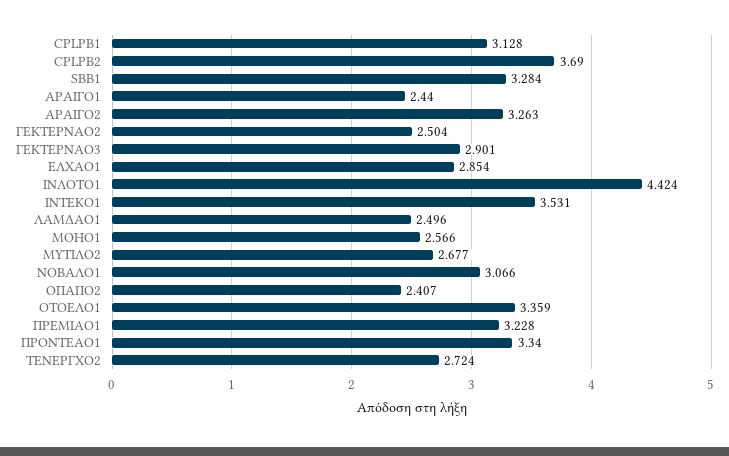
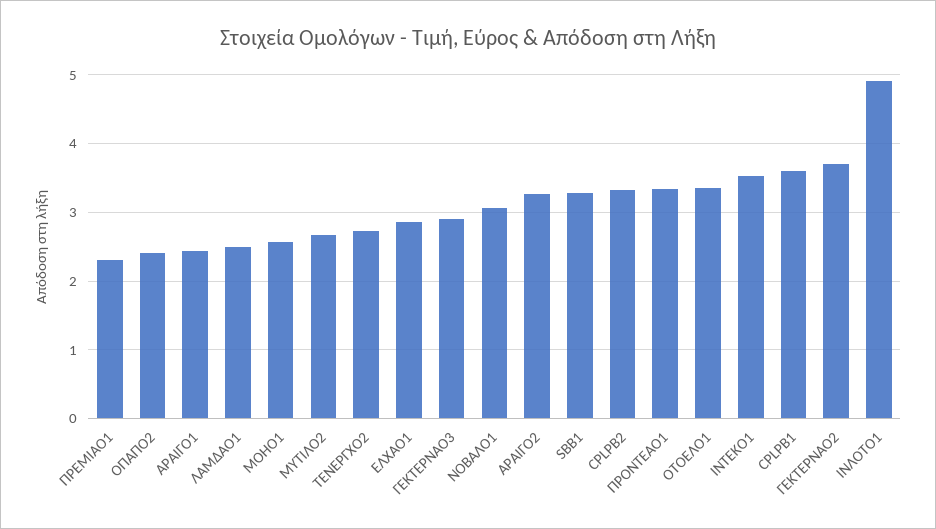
  {
-   "CPLPB1": 3.128,
+   "CPLPB1": 3.6,
-   "CPLPB2": 3.69,
+   "CPLPB2": 3.3,
    "SBB1": 3.284,
    "ΑΡΑΙΓΟ1": 2.44,
    "ΑΡΑΙΓΟ2": 3.263,
-   "ΓΕΚΤΕΡΝΑΟ2": 2.504,
+   "ΓΕΚΤΕΡΝΑΟ2": 3.7,
    "ΓΕΚΤΕΡΝΑΟ3": 2.901,
    "ΕΛΧΑΟ1": 2.854,
-   "ΙΝΛΟΤΟ1": 4.424,
+   "ΙΝΛΟΤΟ1": 4.9,
    "ΙΝΤΕΚΟ1": 3.531,
    "ΛΑΜΔΑΟ1": 2.496,
    "ΜΟΗΟ1": 2.566,
    "ΜΥΤΙΛΟ2": 2.677,
    "ΝΟΒΑΛΟ1": 3.066,
    "ΟΠΑΠΟ2": 2.407,
    "ΟΤΟΕΛΟ1": 3.359,
-   "ΠΡΕΜΙΑΟ1": 3.228,
+   "ΠΡΕΜΙΑΟ1": 2.3,
    "ΠΡΟΝΤΕΑΟ1": 3.34,
    "ΤΕΝΕΡΓΧΟ2": 2.724
  }

